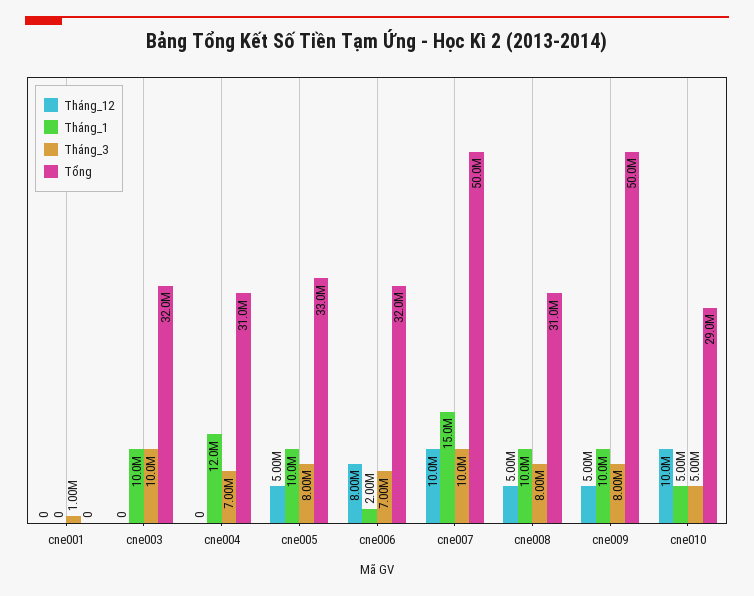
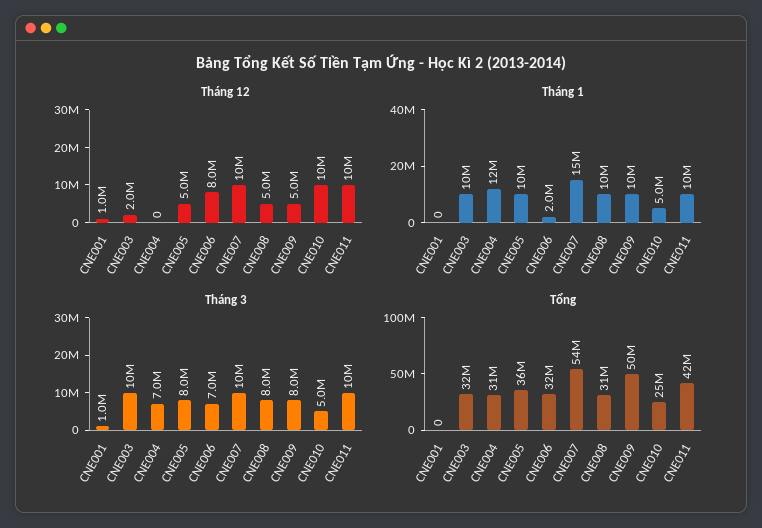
  {
    "Tháng_12": {
-     "cne001": 0,
+     "cne001": 1000000,
-     "cne003": 0,
+     "cne003": 2000000,
      "cne004": 0,
      "cne005": 5000000,
      "cne006": 8000000,
      "cne007": 10000000,
      "cne008": 5000000,
      "cne009": 5000000,
-     "cne010": 10000000
+     "cne010": 10000000,
+     "CNE011": 10000000
    },
    "Tháng_1": {
      "cne001": 0,
      "cne003": 10000000,
      "cne004": 12000000,
      "cne005": 10000000,
      "cne006": 2000000,
      "cne007": 15000000,
      "cne008": 10000000,
      "cne009": 10000000,
-     "cne010": 5000000
+     "cne010": 5000000,
+     "CNE011": 10000000
    },
    "Tháng_3": {
      "cne001": 1000000,
      "cne003": 10000000,
      "cne004": 7000000,
      "cne005": 8000000,
      "cne006": 7000000,
      "cne007": 10000000,
      "cne008": 8000000,
      "cne009": 8000000,
-     "cne010": 5000000
+     "cne010": 5000000,
+     "CNE011": 10000000
    },
    "Tổng": {
      "cne001": 0,
      "cne003": 32000000,
      "cne004": 31000000,
-     "cne005": 33000000,
+     "cne005": 36000000,
      "cne006": 32000000,
-     "cne007": 50000000,
+     "cne007": 54000000,
      "cne008": 31000000,
      "cne009": 50000000,
-     "cne010": 29000000
+     "cne010": 25000000,
+     "CNE011": 42000000
    }
  }

